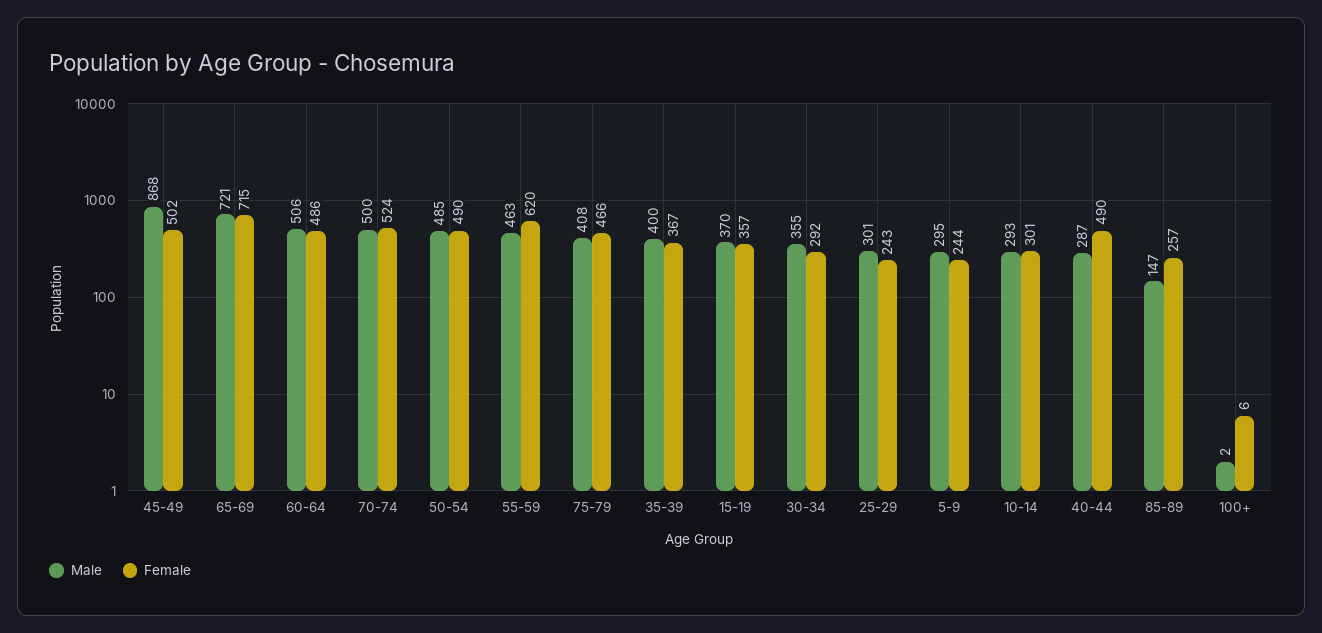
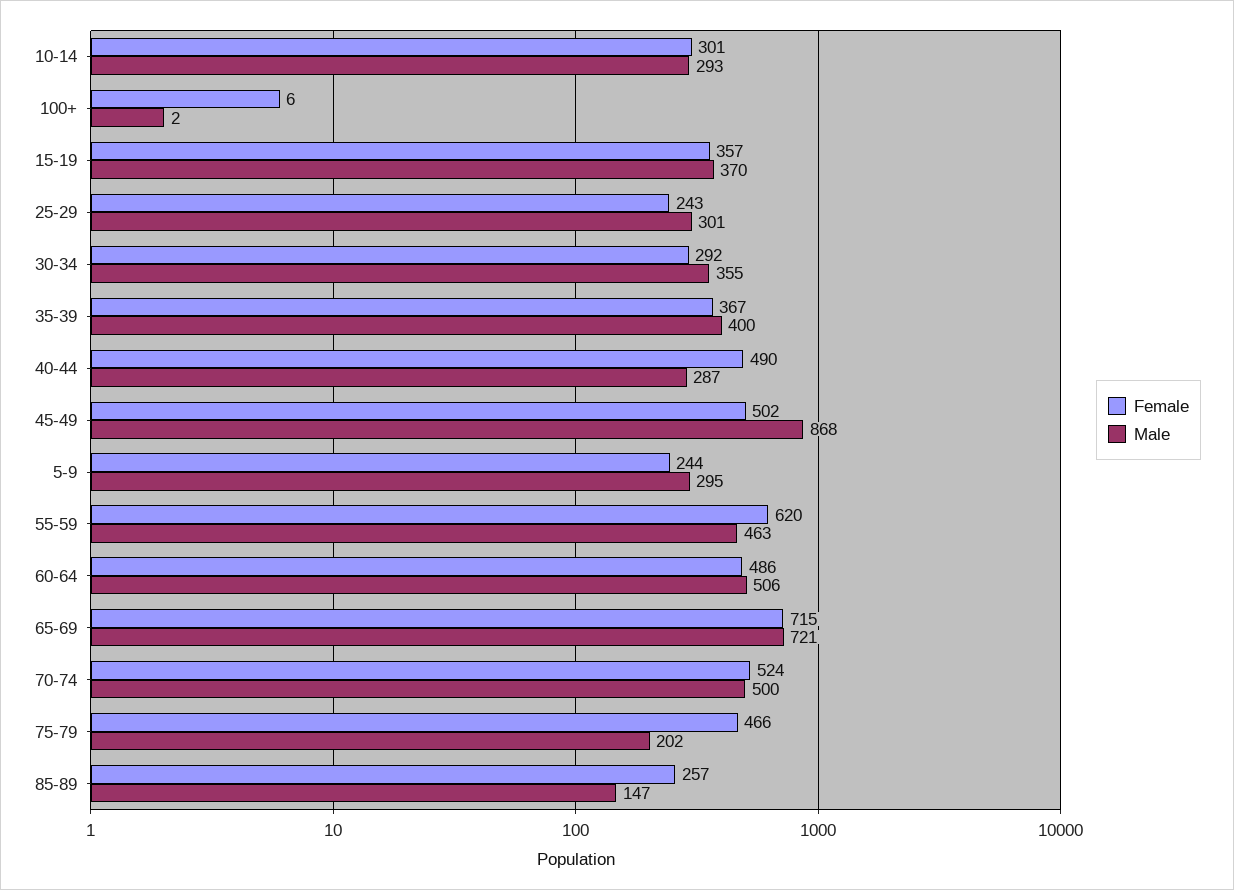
  {
    "Male": {
      "45-49": 868,
      "65-69": 721,
      "60-64": 506,
      "70-74": 500,
-     "50-54": 485,
      "55-59": 463,
-     "75-79": 408,
+     "75-79": 202,
      "35-39": 400,
      "15-19": 370,
      "30-34": 355,
      "25-29": 301,
      "5-9": 295,
      "10-14": 293,
      "40-44": 287,
      "85-89": 147,
      "100+": 2
    },
    "Female": {
      "45-49": 502,
      "65-69": 715,
      "60-64": 486,
      "70-74": 524,
-     "50-54": 490,
      "55-59": 620,
      "75-79": 466,
      "35-39": 367,
      "15-19": 357,
      "30-34": 292,
      "25-29": 243,
      "5-9": 244,
      "10-14": 301,
      "40-44": 490,
      "85-89": 257,
      "100+": 6
    }
  }

